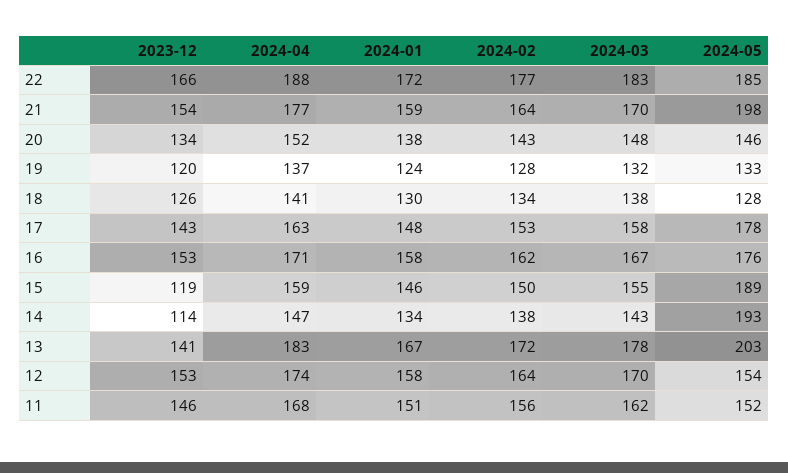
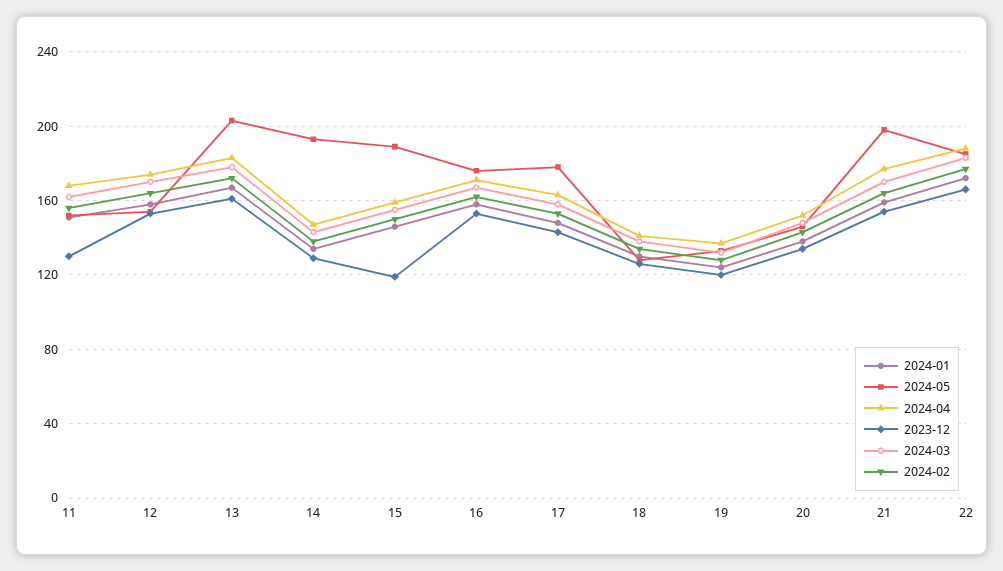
  {
    "2023-12": {
      "22": 166,
      "21": 154,
      "20": 134,
      "19": 120,
      "18": 126,
      "17": 143,
      "16": 153,
      "15": 119,
-     "14": 114,
+     "14": 130,
-     "13": 141,
+     "13": 160,
      "12": 153,
-     "11": 146
+     "11": 130
    },
    "2024-04": {
      "22": 188,
      "21": 177,
      "20": 152,
      "19": 137,
      "18": 141,
      "17": 163,
      "16": 171,
      "15": 159,
      "14": 147,
      "13": 183,
      "12": 174,
      "11": 168
    },
    "2024-01": {
      "22": 172,
      "21": 159,
      "20": 138,
      "19": 124,
      "18": 130,
      "17": 148,
      "16": 158,
      "15": 146,
      "14": 134,
      "13": 167,
      "12": 158,
      "11": 151
    },
    "2024-02": {
      "22": 177,
      "21": 164,
      "20": 143,
      "19": 128,
      "18": 134,
      "17": 153,
      "16": 162,
      "15": 150,
      "14": 138,
      "13": 172,
      "12": 164,
      "11": 156
    },
    "2024-03": {
      "22": 183,
      "21": 170,
      "20": 148,
      "19": 132,
      "18": 138,
      "17": 158,
      "16": 167,
      "15": 155,
      "14": 143,
      "13": 178,
      "12": 170,
      "11": 162
    },
    "2024-05": {
      "22": 185,
      "21": 198,
      "20": 146,
      "19": 133,
      "18": 128,
      "17": 178,
      "16": 176,
      "15": 189,
      "14": 193,
      "13": 203,
      "12": 154,
      "11": 152
    }
  }

